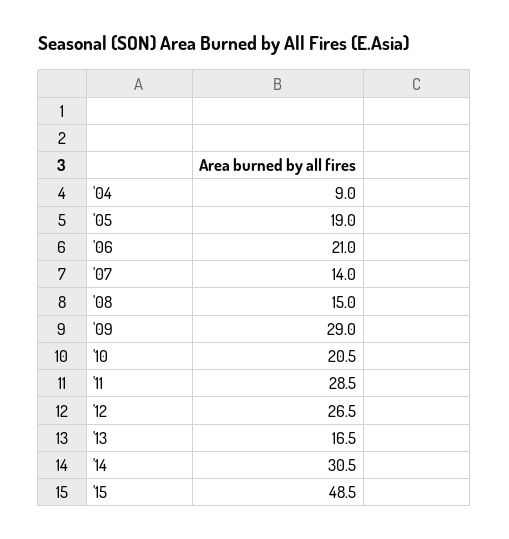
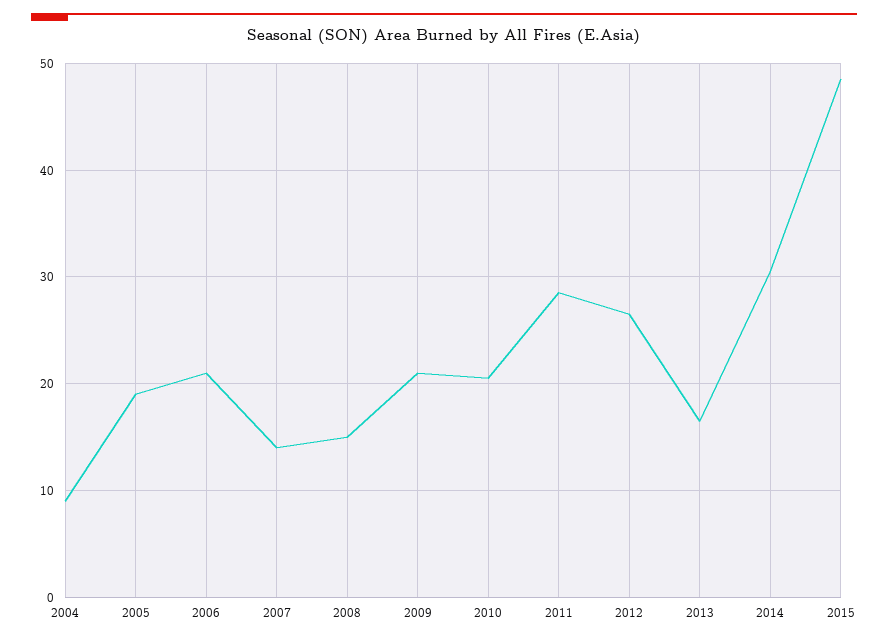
  {
    "'04": 9,
    "'05": 19,
    "'06": 21,
    "'07": 14,
    "'08": 15,
-   "'09": 29,
+   "'09": 21,
    "'10": 20.5,
    "'11": 28.5,
    "'12": 26.5,
    "'13": 16.5,
    "'14": 30.5,
    "'15": 48.5
  }

